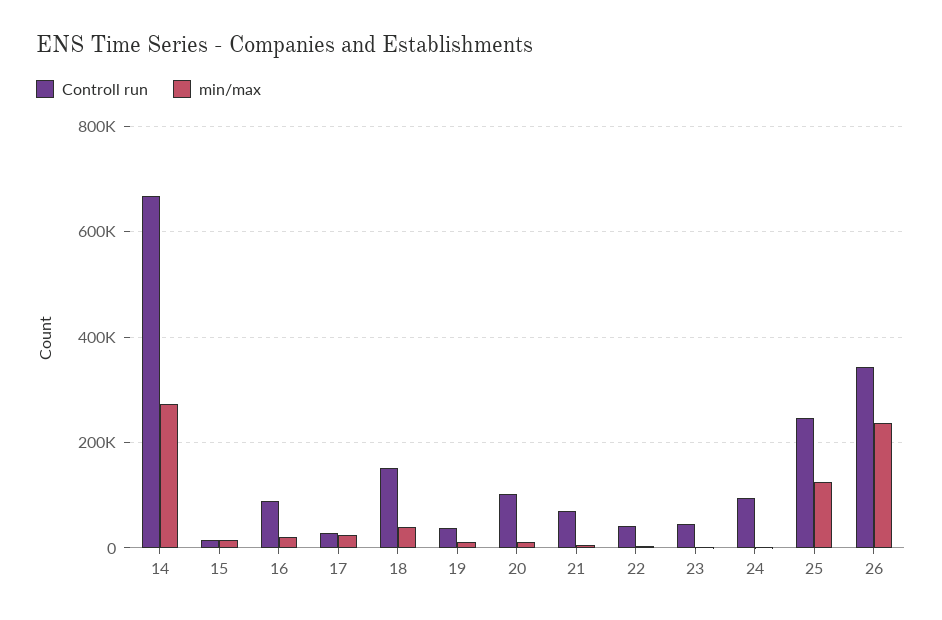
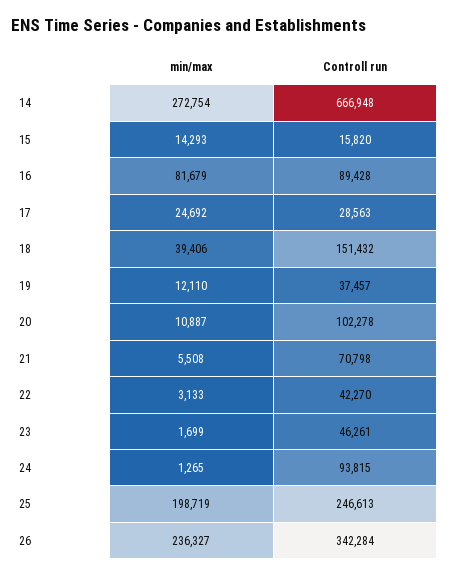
  {
    "Controll run": {
      "14": 666948,
      "15": 15820,
      "16": 89428,
      "17": 28563,
      "18": 151432,
      "19": 37457,
      "20": 102278,
      "21": 70798,
      "22": 42270,
      "23": 46261,
      "24": 93815,
      "25": 246613,
      "26": 342284
    },
    "min/max": {
      "14": 272754,
      "15": 14293,
-     "16": 20000,
+     "16": 81679,
      "17": 24692,
      "18": 39406,
      "19": 12110,
      "20": 10887,
      "21": 5508,
      "22": 3133,
      "23": 1699,
      "24": 1265,
-     "25": 120000,
+     "25": 198719,
      "26": 236327
    }
  }

